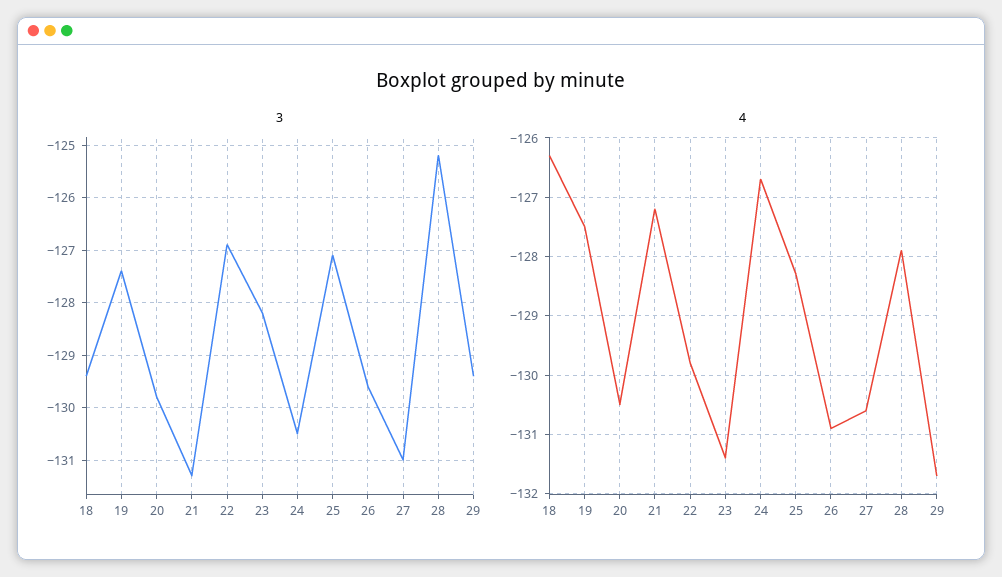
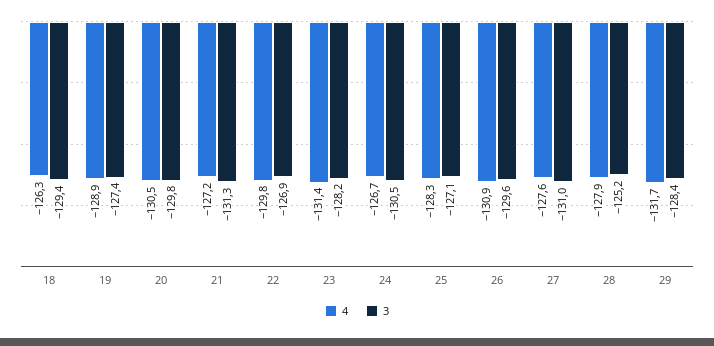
  {
    "3": {
      "18": -129.4,
      "19": -127.4,
      "20": -129.8,
      "21": -131.3,
      "22": -126.9,
      "23": -128.2,
      "24": -130.5,
      "25": -127.1,
      "26": -129.6,
      "27": -131,
      "28": -125.2,
-     "29": -129.5
+     "29": -128.4
    },
    "4": {
      "18": -126.3,
-     "19": -127.5,
+     "19": -128.9,
      "20": -130.5,
      "21": -127.2,
      "22": -129.8,
      "23": -131.4,
      "24": -126.7,
      "25": -128.3,
      "26": -130.9,
-     "27": -130.5,
+     "27": -127.6,
      "28": -127.9,
      "29": -131.7
    }
  }

